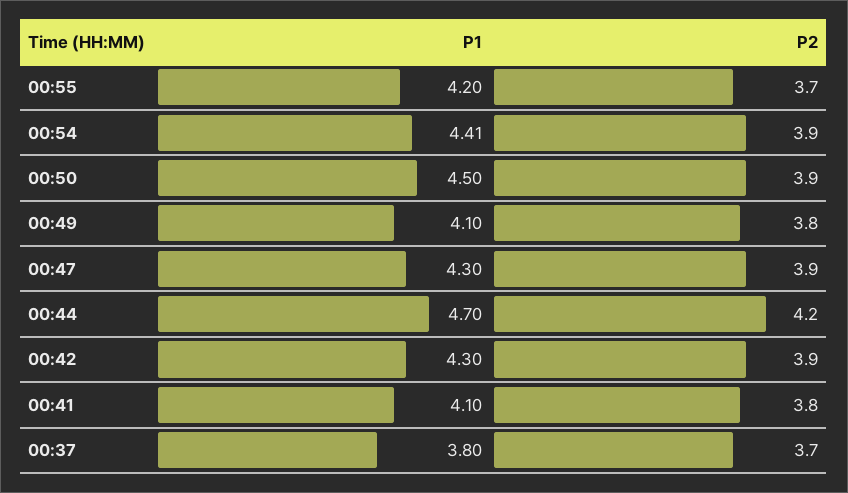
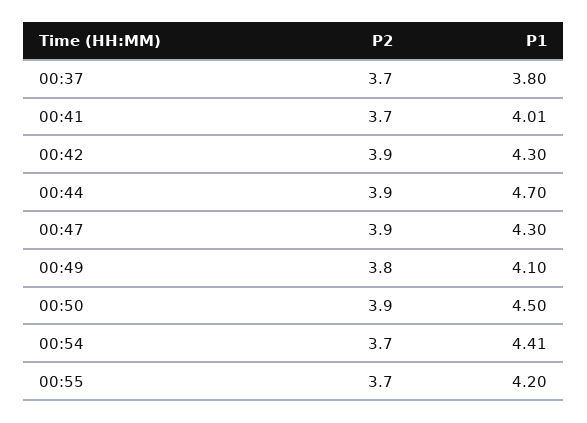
  {
    "P1": {
      "00:55": 4.2,
      "00:54": 4.41,
      "00:50": 4.5,
      "00:49": 4.1,
      "00:47": 4.3,
      "00:44": 4.7,
      "00:42": 4.3,
-     "00:41": 4.1,
+     "00:41": 4.01,
      "00:37": 3.8
    },
    "P2": {
      "00:55": 3.7,
-     "00:54": 3.9,
+     "00:54": 3.7,
      "00:50": 3.9,
      "00:49": 3.8,
      "00:47": 3.9,
-     "00:44": 4.2,
+     "00:44": 3.9,
      "00:42": 3.9,
-     "00:41": 3.8,
+     "00:41": 3.7,
      "00:37": 3.7
    }
  }

